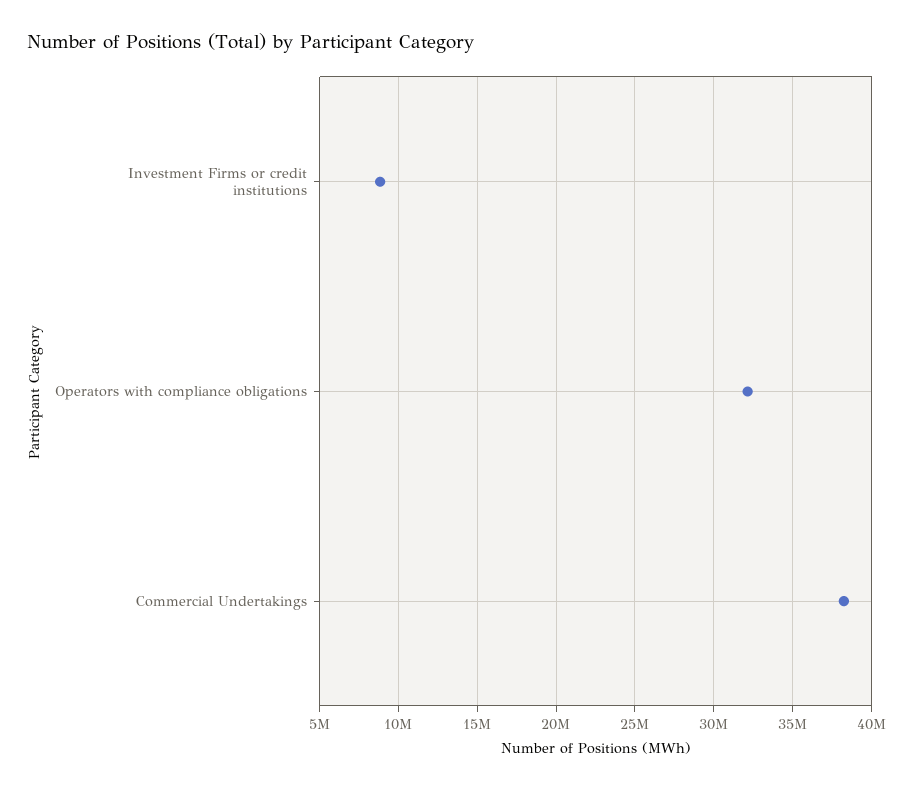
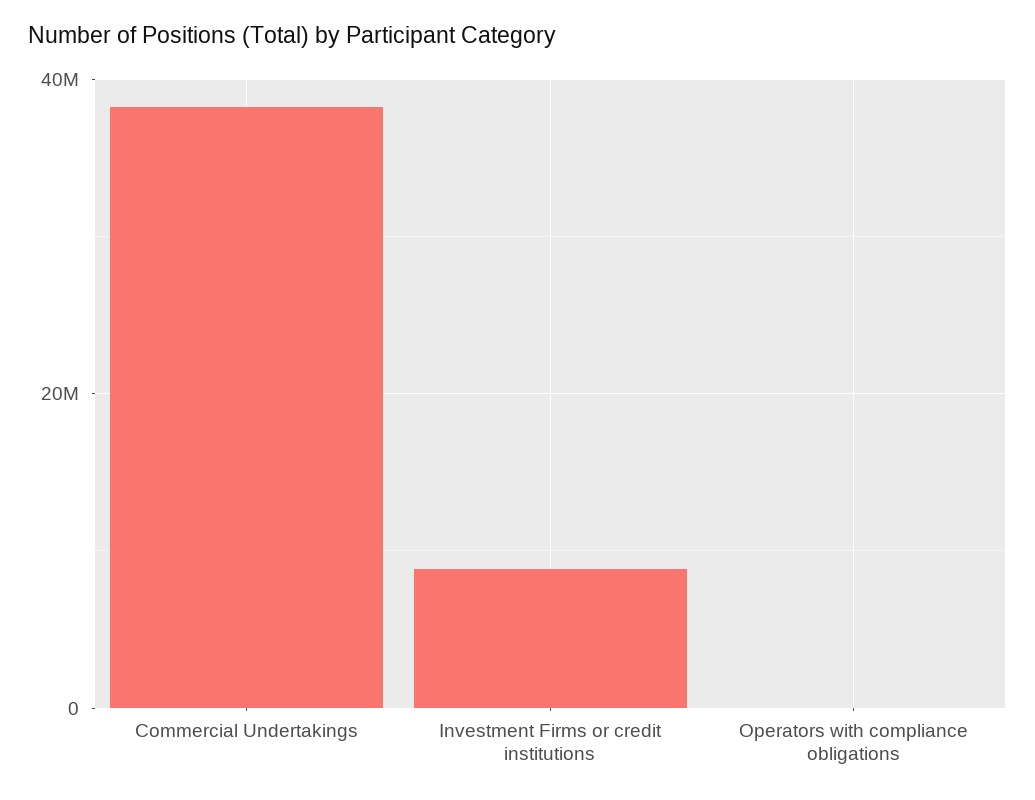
  {
    "Investment Firms or credit institutions": 9000000,
-   "Operators with compliance obligations": 32000000,
+   "Operators with compliance obligations": 0,
    "Commercial Undertakings": 38000000
  }

